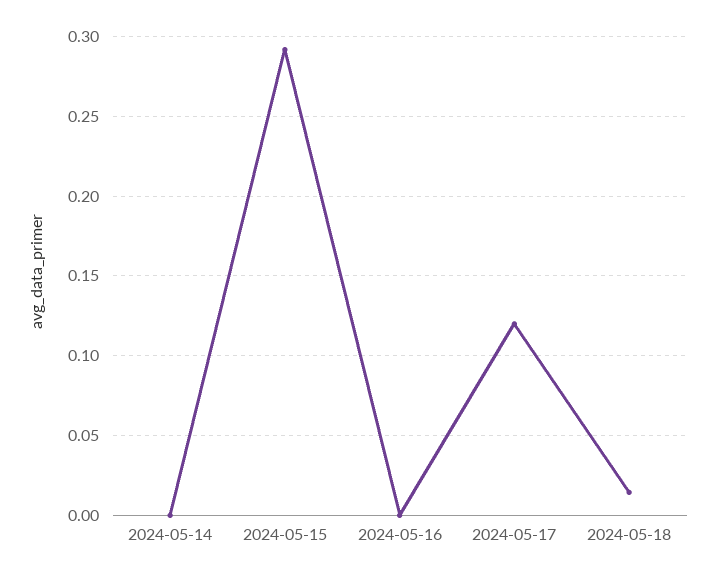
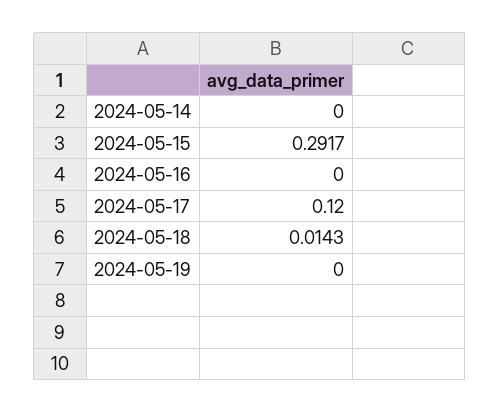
  {
    "2024-05-14": 0,
    "2024-05-15": 0.2917,
    "2024-05-16": 0,
    "2024-05-17": 0.12,
-   "2024-05-18": 0.0143
+   "2024-05-18": 0.0143,
+   "2024-05-19": 0
  }

